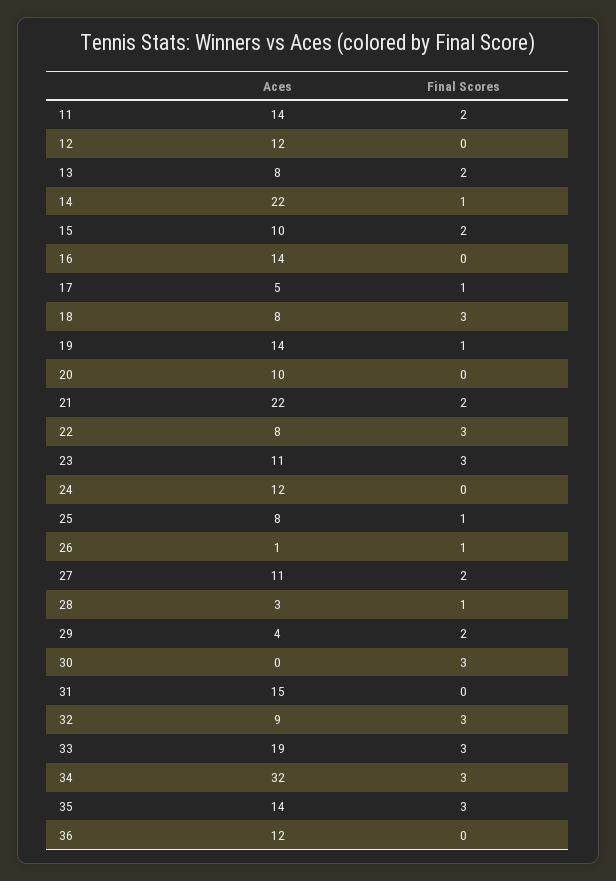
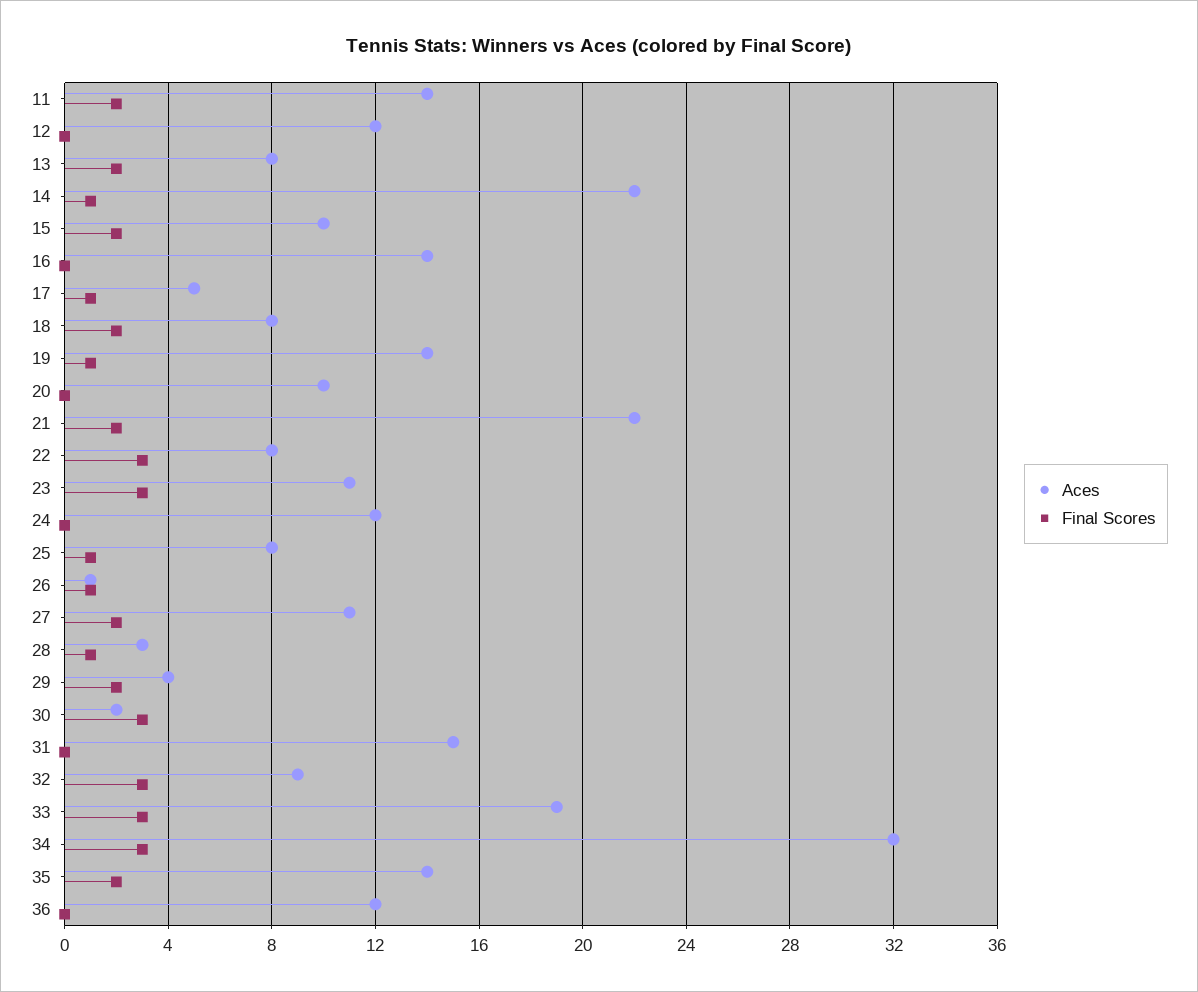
  {
    "Aces": {
      "11": 14,
      "12": 12,
      "13": 8,
      "14": 22,
      "15": 10,
      "16": 14,
      "17": 5,
      "18": 8,
      "19": 14,
      "20": 10,
      "21": 22,
      "22": 8,
      "23": 11,
      "24": 12,
      "25": 8,
      "26": 1,
      "27": 11,
      "28": 3,
      "29": 4,
-     "30": 0,
+     "30": 2,
      "31": 15,
      "32": 9,
      "33": 19,
      "34": 32,
      "35": 14,
      "36": 12
    },
    "Final Scores": {
      "11": 2,
      "12": 0,
      "13": 2,
      "14": 1,
      "15": 2,
      "16": 0,
      "17": 1,
-     "18": 3,
+     "18": 2,
      "19": 1,
      "20": 0,
      "21": 2,
      "22": 3,
      "23": 3,
      "24": 0,
      "25": 1,
      "26": 1,
      "27": 2,
      "28": 1,
      "29": 2,
      "30": 3,
      "31": 0,
      "32": 3,
      "33": 3,
      "34": 3,
-     "35": 3,
+     "35": 2,
      "36": 0
    }
  }

